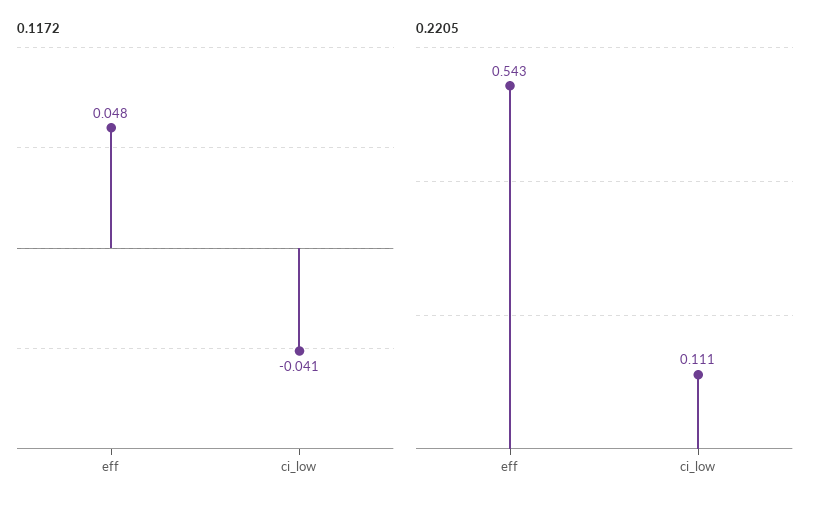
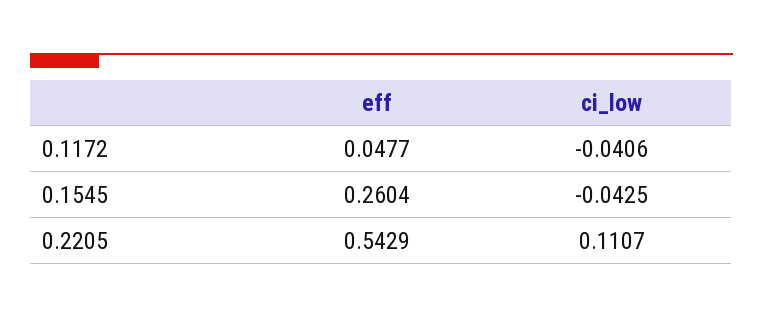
  {
    "0.1172": {
      "eff": 0.0477,
      "ci_low": -0.0406
    },
    "0.2205": {
      "eff": 0.5429,
      "ci_low": 0.1107
-   }
+   },
+   "0.1545": {
+     "eff": 0.2604,
+     "ci_low": -0.0425
+   }
  }

